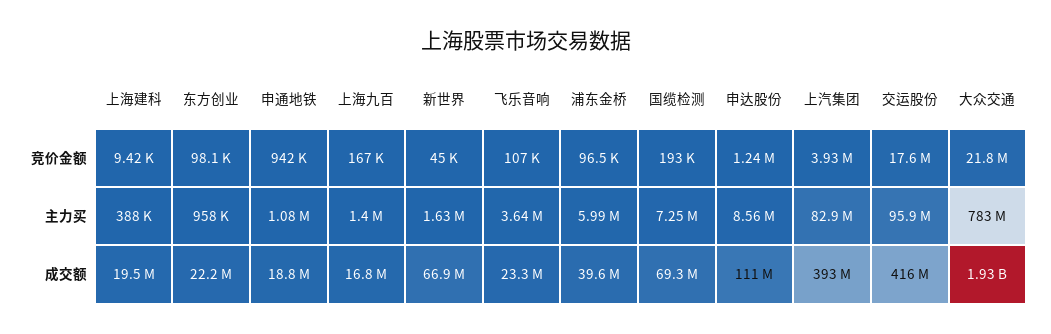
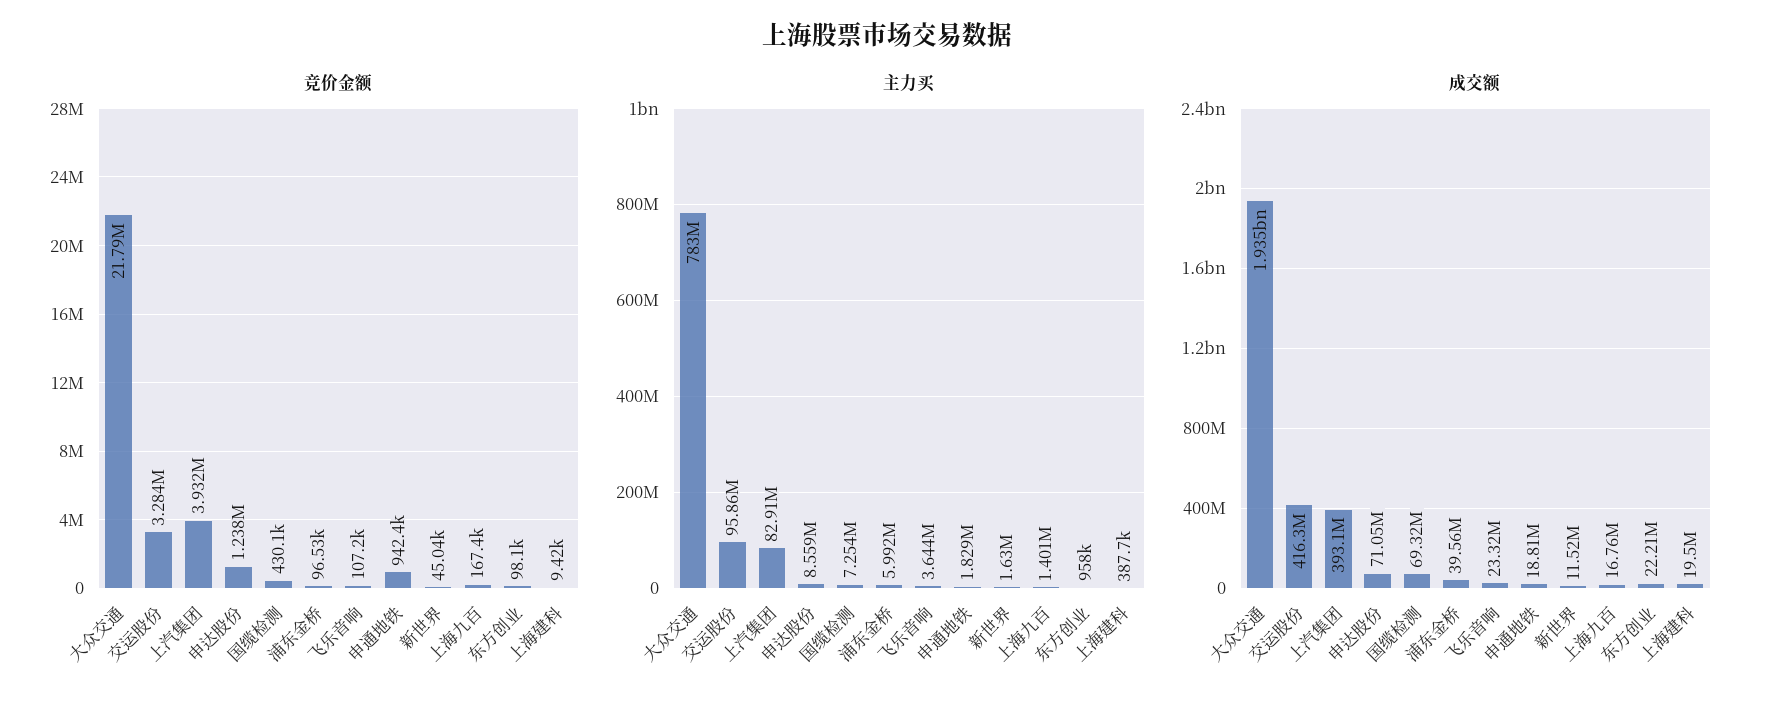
  {
    "竞价金额": {
      "上海建科": 9420,
      "东方创业": 98100,
      "申通地铁": 942400,
      "上海九百": 167400,
      "新世界": 45040,
      "飞乐音响": 107200,
      "浦东金桥": 96530,
-     "国缆检测": 193000,
+     "国缆检测": 430100,
      "申达股份": 1238000,
      "上汽集团": 3932000,
-     "交运股份": 17600000,
+     "交运股份": 3284000,
      "大众交通": 21790000
    },
    "主力买": {
      "上海建科": 387700,
      "东方创业": 958000,
-     "申通地铁": 1080000,
+     "申通地铁": 1829000,
      "上海九百": 1401000,
      "新世界": 1630000,
      "飞乐音响": 3644000,
      "浦东金桥": 5992000,
      "国缆检测": 7254000,
      "申达股份": 8559000,
      "上汽集团": 82910000,
      "交运股份": 95860000,
      "大众交通": 783000000
    },
    "成交额": {
      "上海建科": 19500000,
      "东方创业": 22210000,
      "申通地铁": 18810000,
      "上海九百": 16760000,
-     "新世界": 66900000,
+     "新世界": 11520000,
      "飞乐音响": 23320000,
      "浦东金桥": 39560000,
      "国缆检测": 69320000,
-     "申达股份": 111000000,
+     "申达股份": 71050000,
      "上汽集团": 393100000,
      "交运股份": 416300000,
      "大众交通": 1935000000
    }
  }

